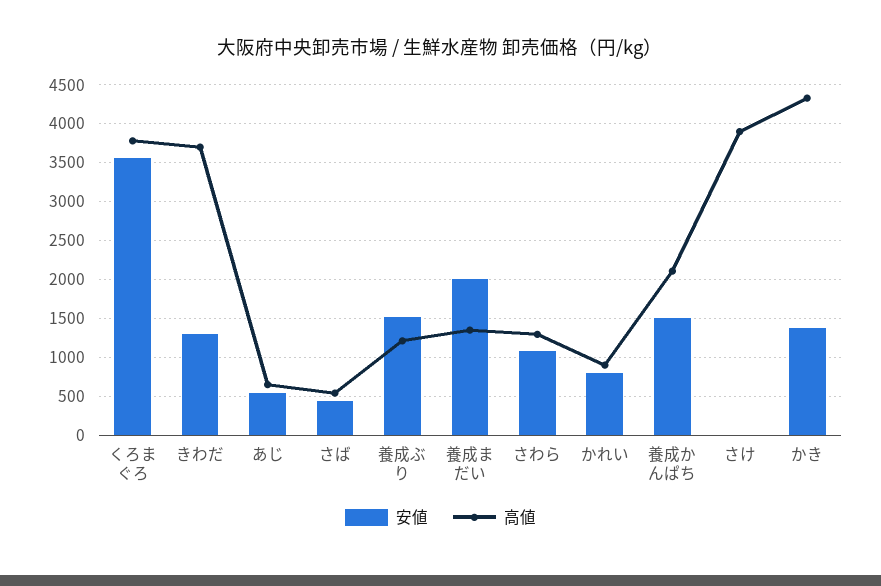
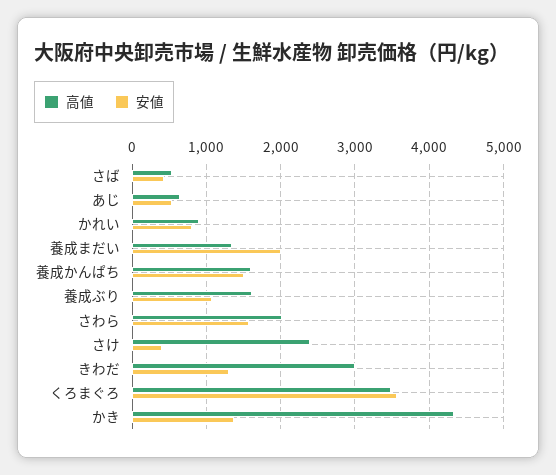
  {
    "安値": {
      "くろまぐろ": 3600,
      "きわだ": 1300,
      "あじ": 500,
      "さば": 400,
-     "養成ぶり": 1500,
+     "養成ぶり": 1100,
      "養成まだい": 2000,
-     "さわら": 1100,
+     "さわら": 1600,
      "かれい": 800,
      "養成かんぱち": 1500,
-     "さけ": 0,
+     "さけ": 400,
      "かき": 1400
    },
    "高値": {
-     "くろまぐろ": 3800,
+     "くろまぐろ": 3500,
-     "きわだ": 3700,
+     "きわだ": 3000,
      "あじ": 600,
      "さば": 500,
-     "養成ぶり": 1200,
+     "養成ぶり": 1600,
      "養成まだい": 1400,
-     "さわら": 1300,
+     "さわら": 2000,
      "かれい": 900,
-     "養成かんぱち": 2100,
+     "養成かんぱち": 1600,
-     "さけ": 3900,
+     "さけ": 2400,
      "かき": 4300
    }
  }

